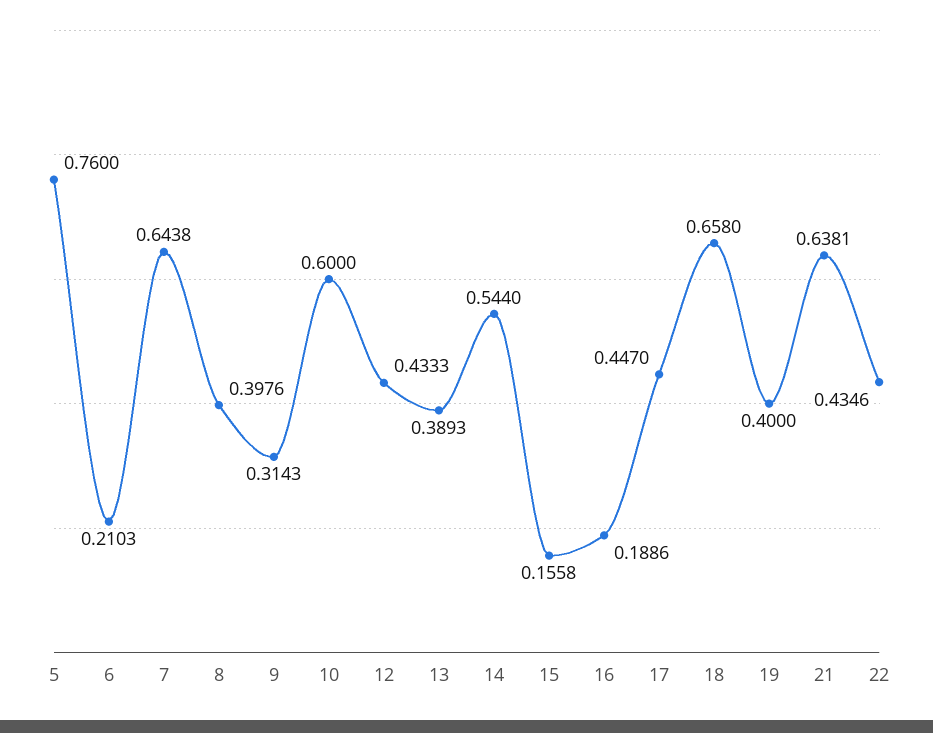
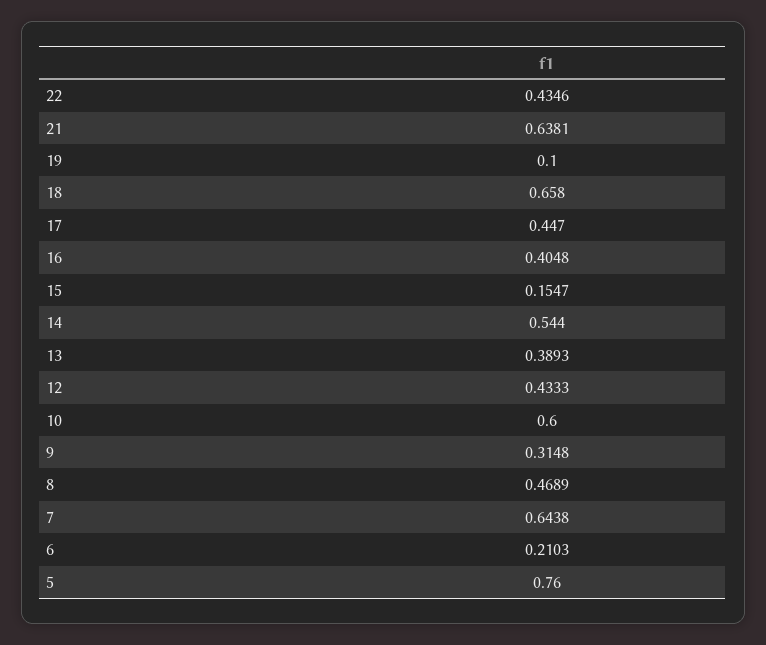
  {
    "5": 0.76,
    "6": 0.2103,
    "7": 0.6438,
-   "8": 0.3976,
+   "8": 0.4689,
-   "9": 0.3143,
+   "9": 0.3148,
    "10": 0.6,
    "12": 0.4333,
    "13": 0.3893,
    "14": 0.544,
-   "15": 0.1558,
+   "15": 0.1547,
-   "16": 0.1886,
+   "16": 0.4048,
    "17": 0.447,
    "18": 0.658,
-   "19": 0.4,
+   "19": 0.1,
    "21": 0.6381,
    "22": 0.4346
  }

